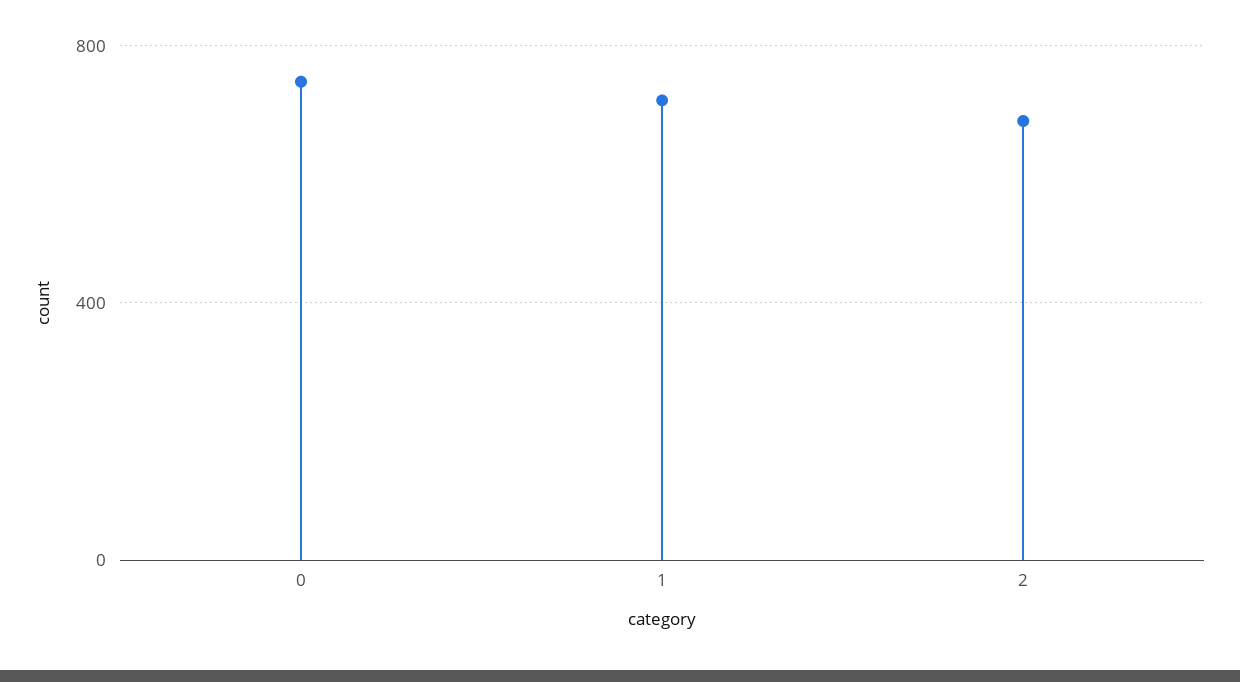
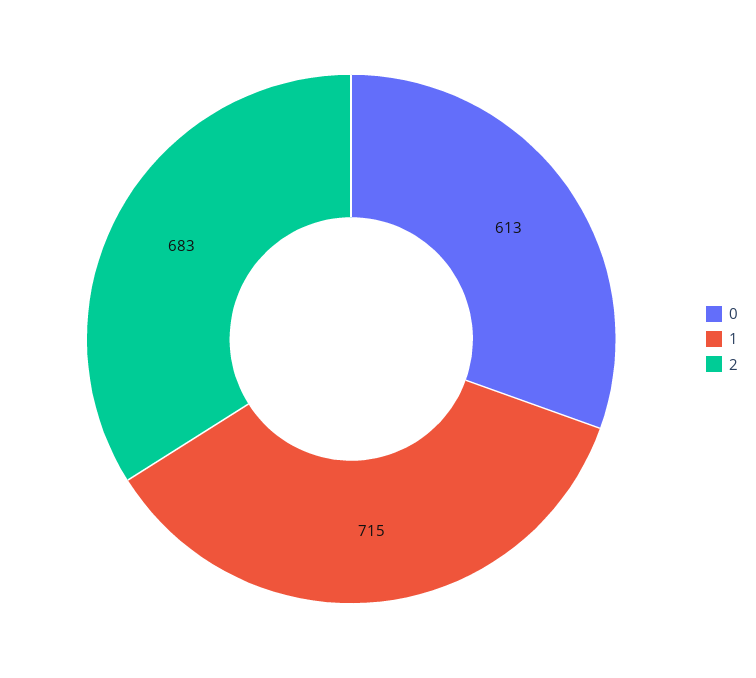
  {
-   "0": 750,
+   "0": 613,
    "1": 715,
    "2": 683
  }

